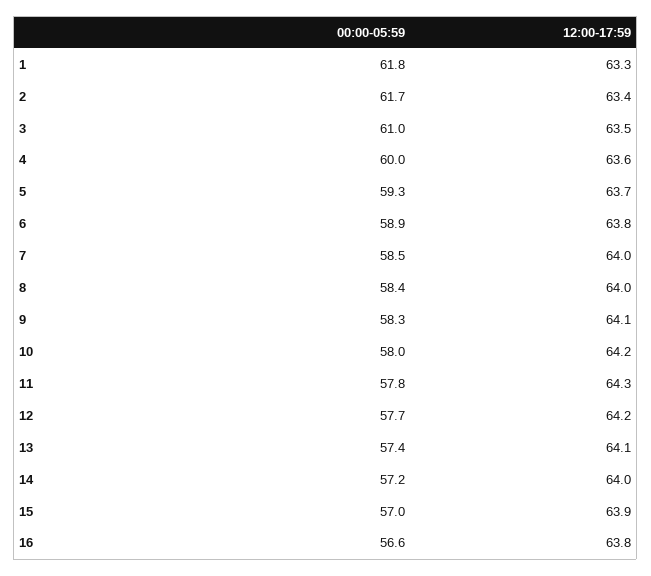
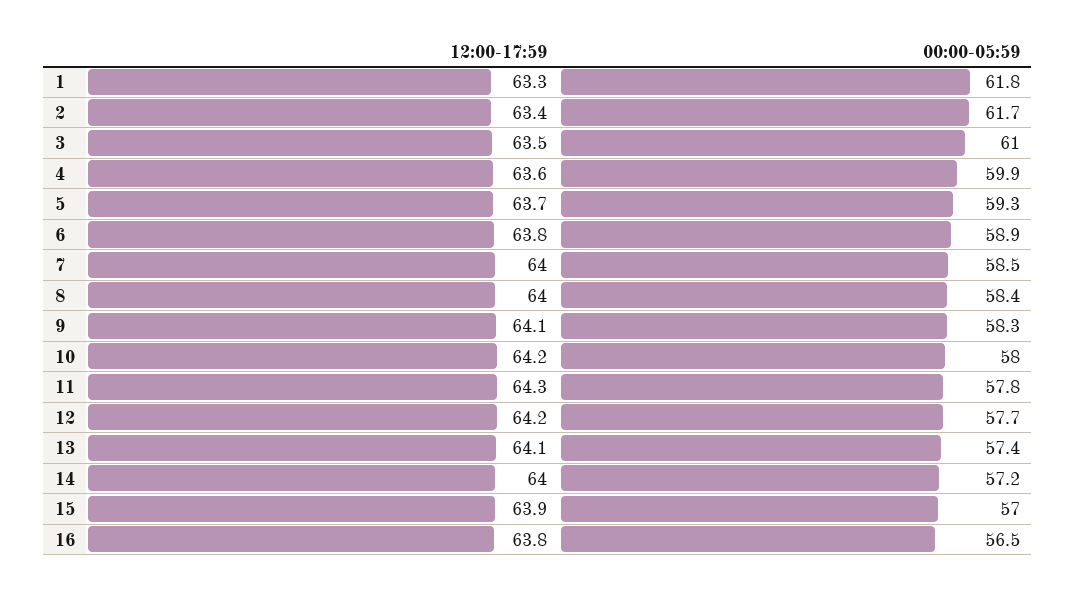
  {
    "00:00-05:59": {
      "1": 61.8,
      "2": 61.7,
      "3": 61,
-     "4": 60,
+     "4": 59.9,
      "5": 59.3,
      "6": 58.9,
      "7": 58.5,
      "8": 58.4,
      "9": 58.3,
      "10": 58,
      "11": 57.8,
      "12": 57.7,
      "13": 57.4,
      "14": 57.2,
      "15": 57,
-     "16": 56.6
+     "16": 56.5
    },
    "12:00-17:59": {
      "1": 63.3,
      "2": 63.4,
      "3": 63.5,
      "4": 63.6,
      "5": 63.7,
      "6": 63.8,
      "7": 64,
      "8": 64,
      "9": 64.1,
      "10": 64.2,
      "11": 64.3,
      "12": 64.2,
      "13": 64.1,
      "14": 64,
      "15": 63.9,
      "16": 63.8
    }
  }

